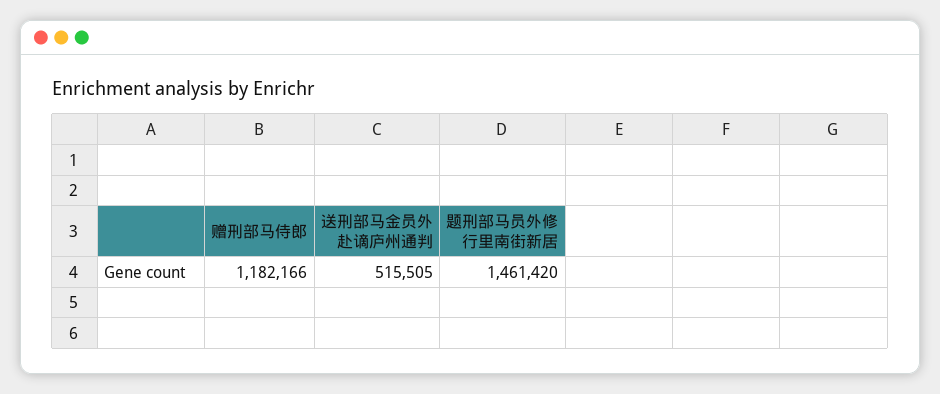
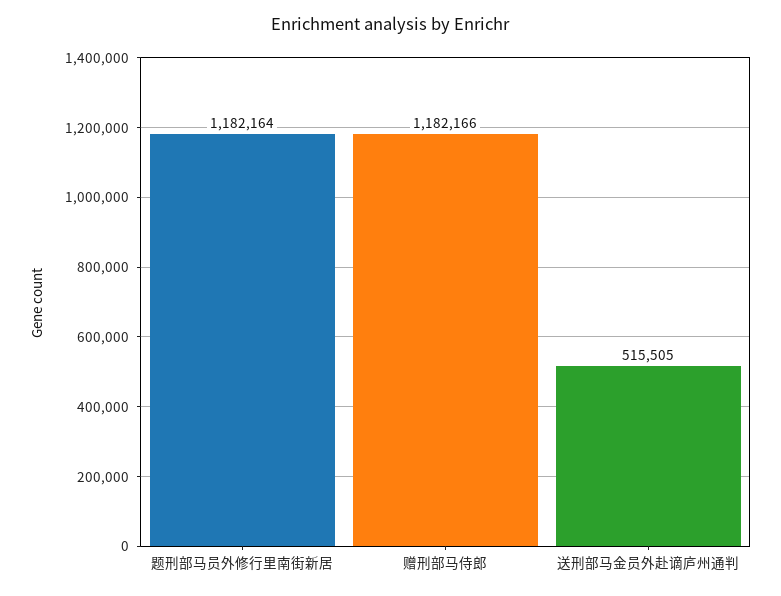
  {
    "赠刑部马侍郎": 1182166,
    "送刑部马金员外赴谪庐州通判": 515505,
-   "题刑部马员外修行里南街新居": 1461420
+   "题刑部马员外修行里南街新居": 1182164
  }

